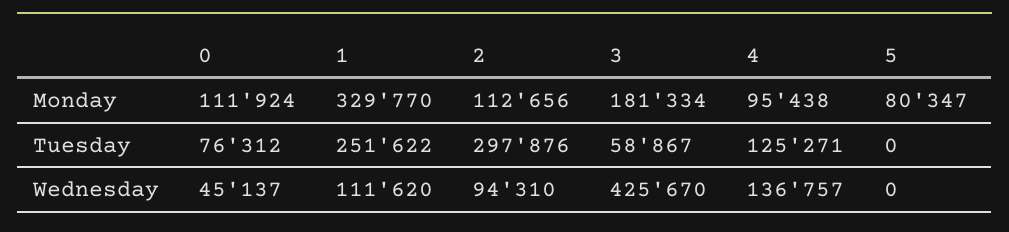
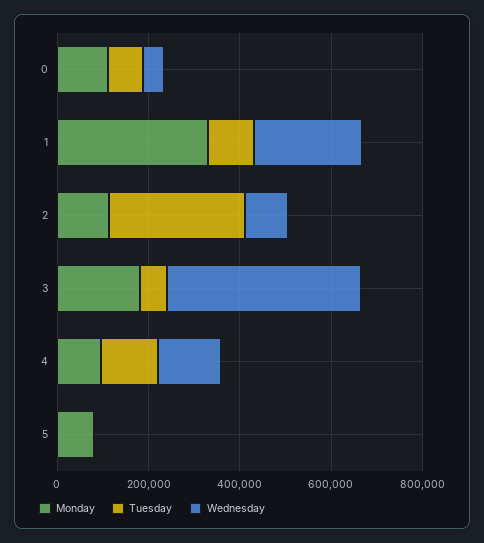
  {
    "Monday": {
      "0": 111924,
      "1": 329770,
      "2": 112656,
      "3": 181334,
      "4": 95438,
      "5": 80347
    },
    "Tuesday": {
      "0": 76312,
-     "1": 251622,
+     "1": 100000,
      "2": 297876,
      "3": 58867,
      "4": 125271,
      "5": 0
    },
    "Wednesday": {
      "0": 45137,
-     "1": 111620,
+     "1": 250000,
      "2": 94310,
      "3": 425670,
      "4": 136757,
      "5": 0
    }
  }

